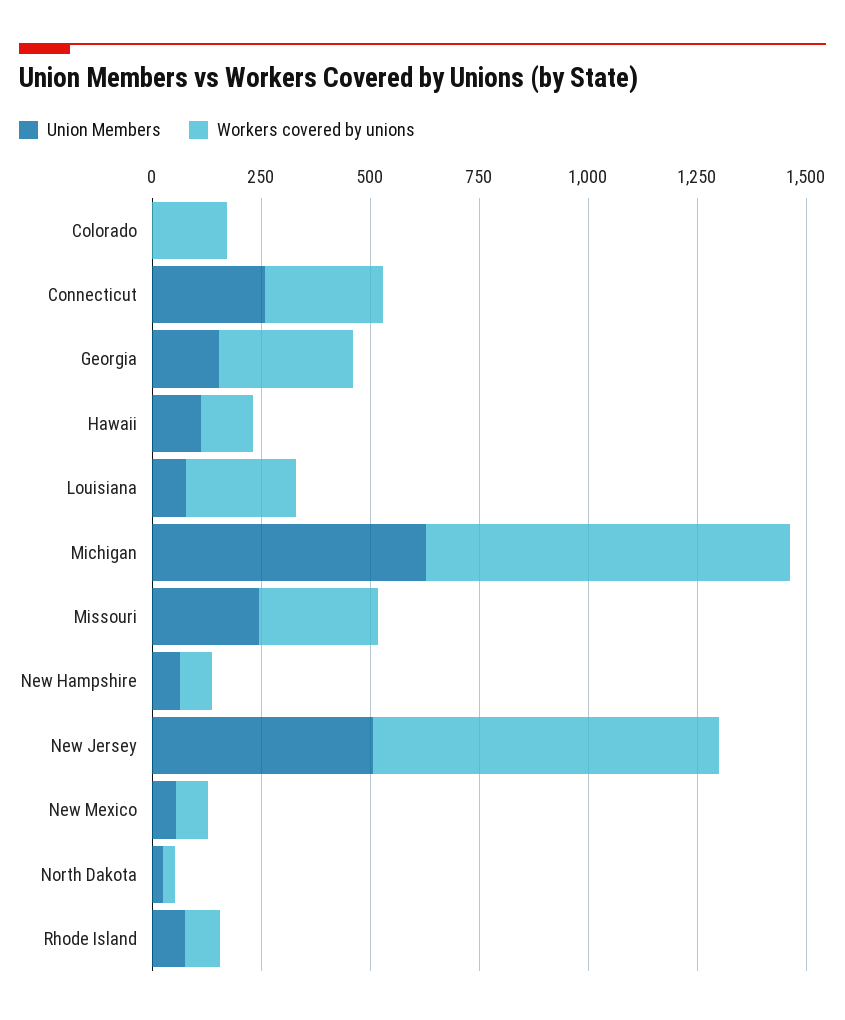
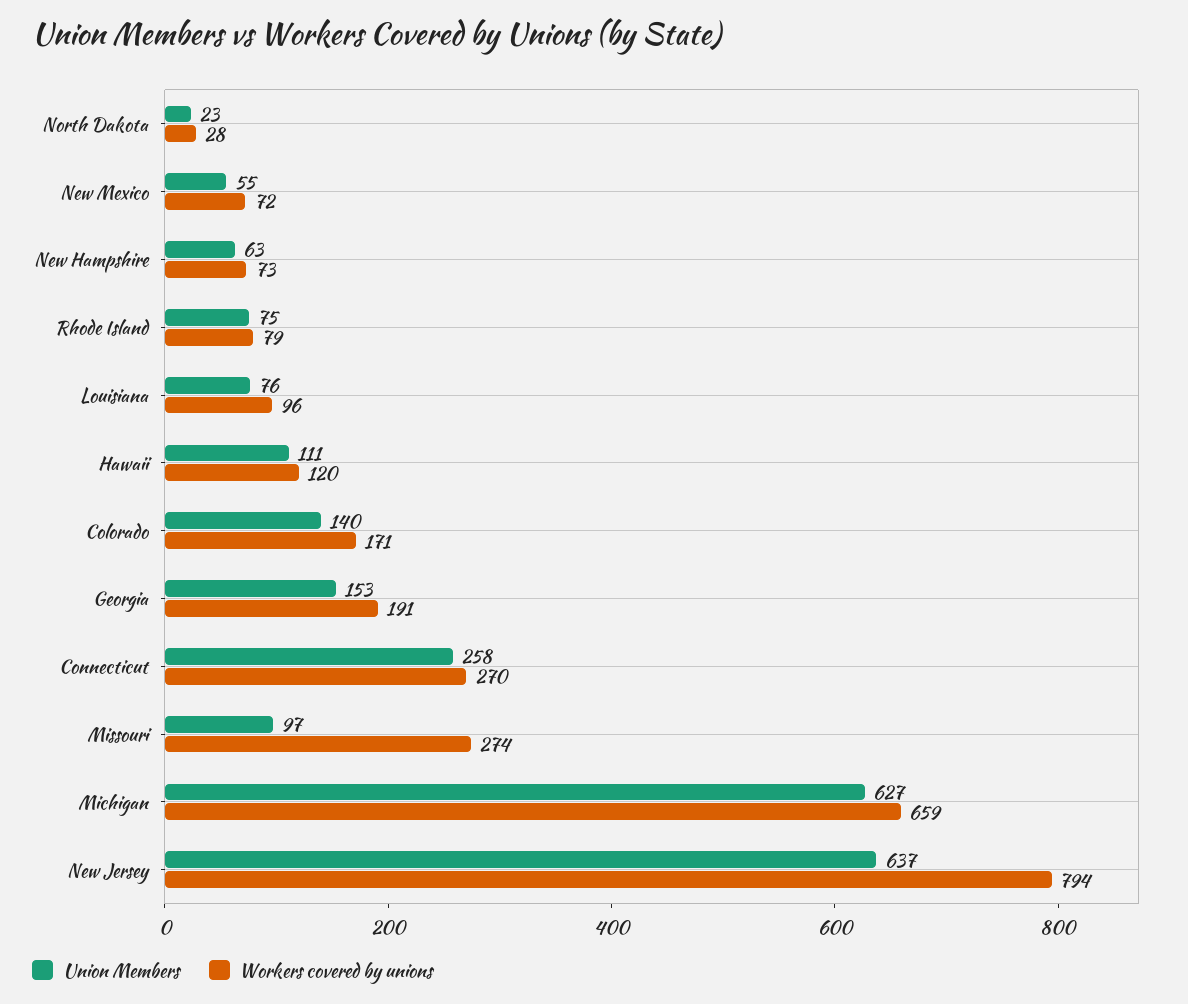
  {
    "Union Members": {
-     "Colorado": 0,
+     "Colorado": 140,
      "Connecticut": 258,
      "Georgia": 153,
      "Hawaii": 111,
      "Louisiana": 76,
      "Michigan": 627,
-     "Missouri": 250,
+     "Missouri": 97,
      "New Hampshire": 63,
-     "New Jersey": 500,
+     "New Jersey": 637,
      "New Mexico": 55,
      "North Dakota": 23,
      "Rhode Island": 75
    },
    "Workers covered by unions": {
      "Colorado": 171,
      "Connecticut": 270,
-     "Georgia": 300,
+     "Georgia": 191,
      "Hawaii": 120,
-     "Louisiana": 250,
+     "Louisiana": 96,
-     "Michigan": 850,
+     "Michigan": 659,
      "Missouri": 274,
      "New Hampshire": 73,
      "New Jersey": 794,
      "New Mexico": 72,
      "North Dakota": 28,
      "Rhode Island": 79
    }
  }

